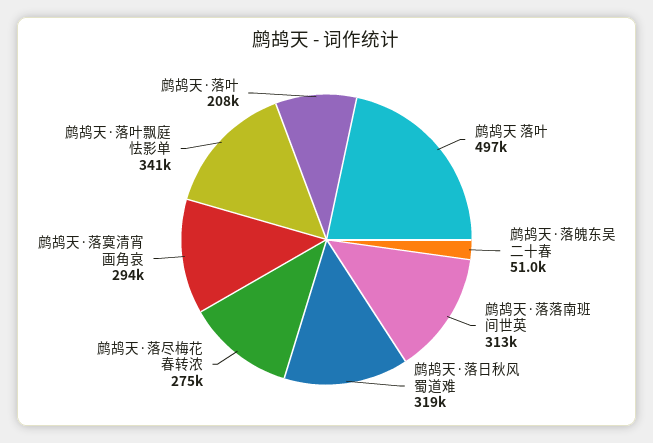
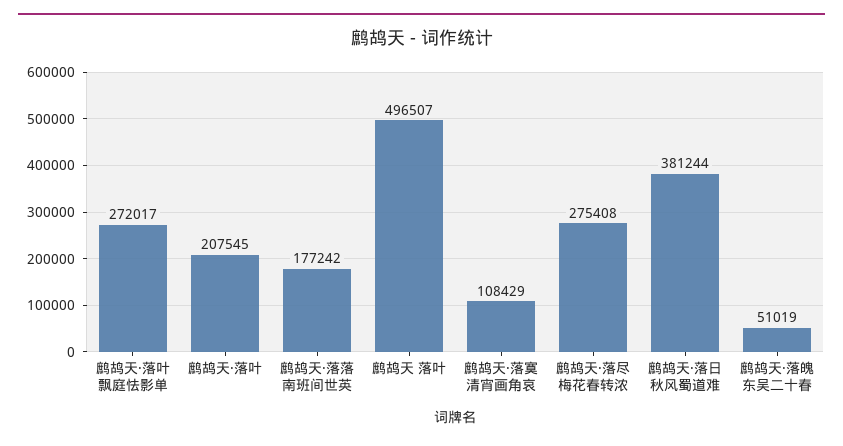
  {
    "鹧鸪天 落叶": 496507,
    "鹧鸪天·落魄东吴二十春": 51019,
-   "鹧鸪天·落落南班间世英": 313000,
+   "鹧鸪天·落落南班间世英": 177242,
-   "鹧鸪天·落日秋风蜀道难": 319000,
+   "鹧鸪天·落日秋风蜀道难": 381244,
    "鹧鸪天·落尽梅花春转浓": 275408,
-   "鹧鸪天·落寞清宵画角哀": 294000,
+   "鹧鸪天·落寞清宵画角哀": 108429,
-   "鹧鸪天·落叶飘庭怯影单": 341000,
+   "鹧鸪天·落叶飘庭怯影单": 272017,
    "鹧鸪天·落叶": 207545
  }

